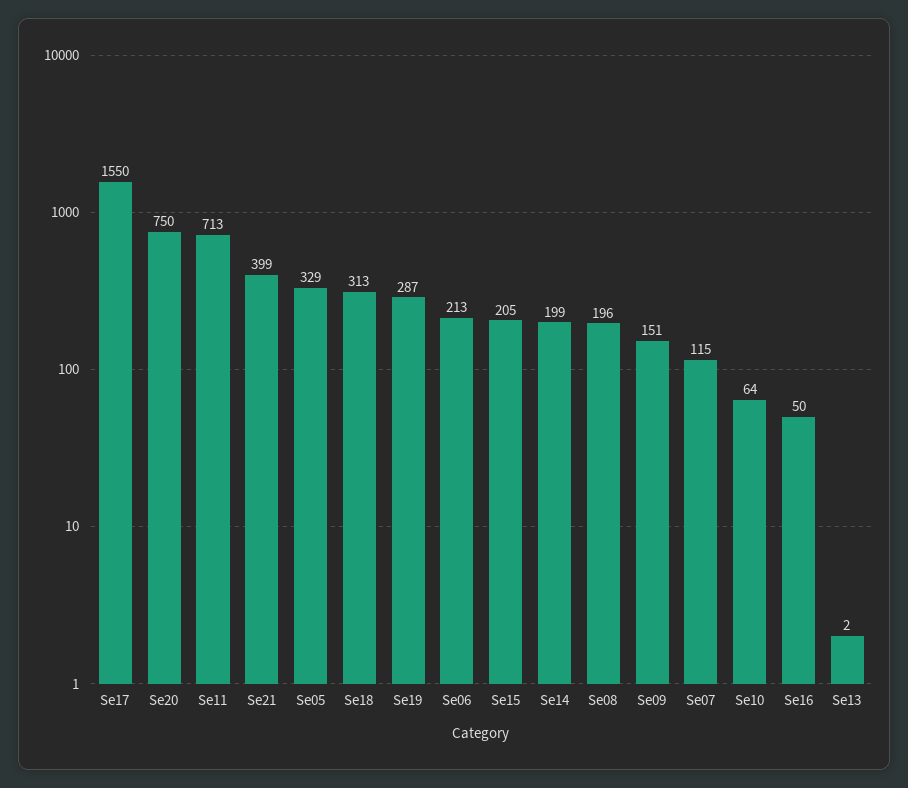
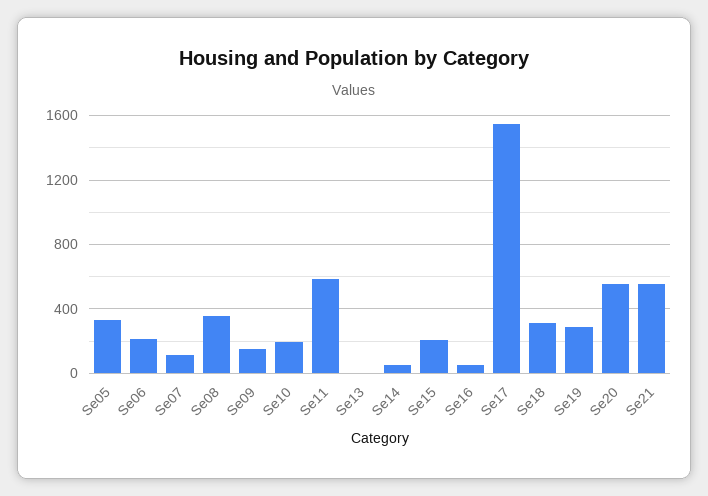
  {
    "Se17": 1550,
-   "Se20": 750,
+   "Se20": 550,
-   "Se11": 713,
+   "Se11": 600,
-   "Se21": 399,
+   "Se21": 550,
    "Se05": 329,
    "Se18": 313,
    "Se19": 287,
    "Se06": 213,
    "Se15": 205,
-   "Se14": 199,
+   "Se14": 50,
-   "Se08": 196,
+   "Se08": 350,
    "Se09": 151,
    "Se07": 115,
-   "Se10": 64,
+   "Se10": 200,
    "Se16": 50,
    "Se13": 2
  }

